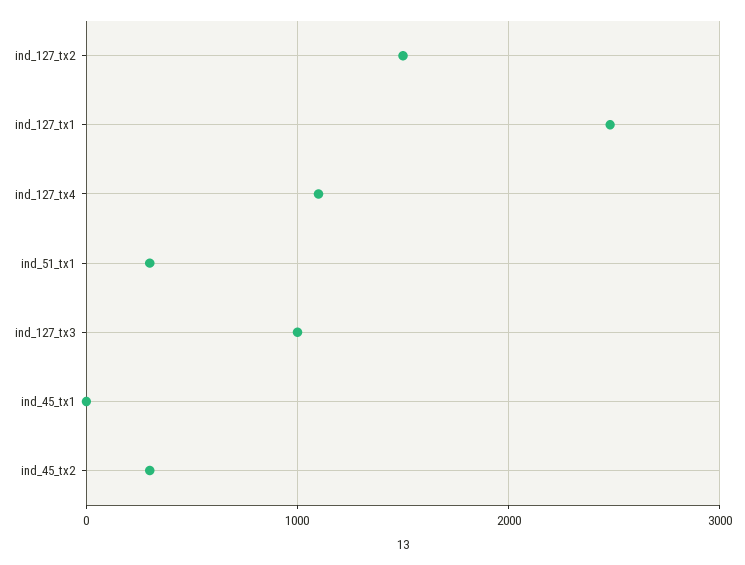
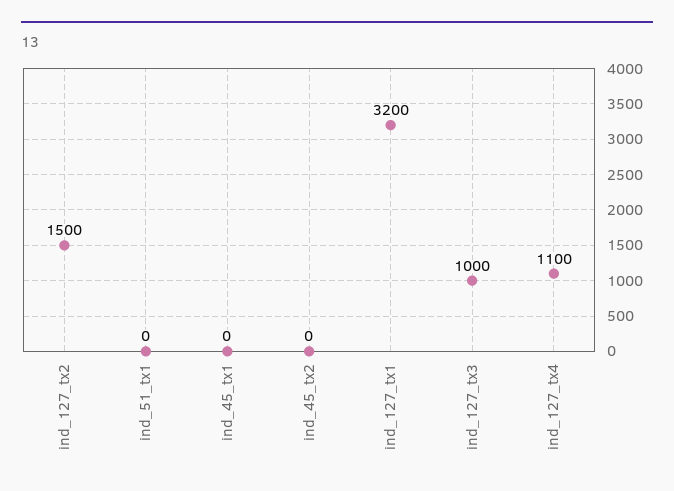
  {
    "ind_127_tx2": 1500,
-   "ind_127_tx1": 2500,
+   "ind_127_tx1": 3200,
    "ind_127_tx4": 1100,
-   "ind_51_tx1": 300,
+   "ind_51_tx1": 0,
    "ind_127_tx3": 1000,
    "ind_45_tx1": 0,
-   "ind_45_tx2": 300
+   "ind_45_tx2": 0
  }

